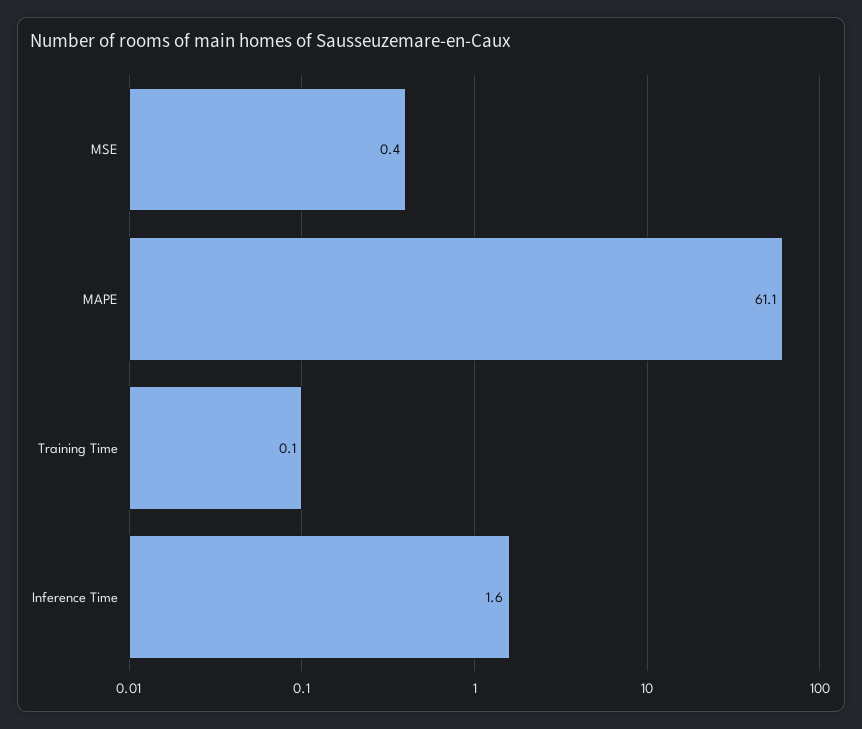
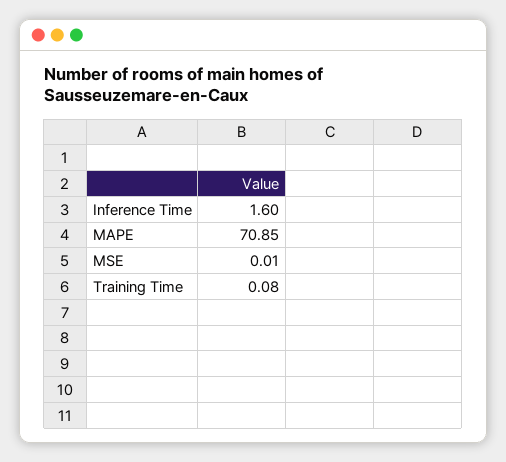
  {
-   "MSE": 0.4,
+   "MSE": 0.01,
-   "MAPE": 61.1,
+   "MAPE": 70.85,
    "Training Time": 0.08,
    "Inference Time": 1.6
  }

